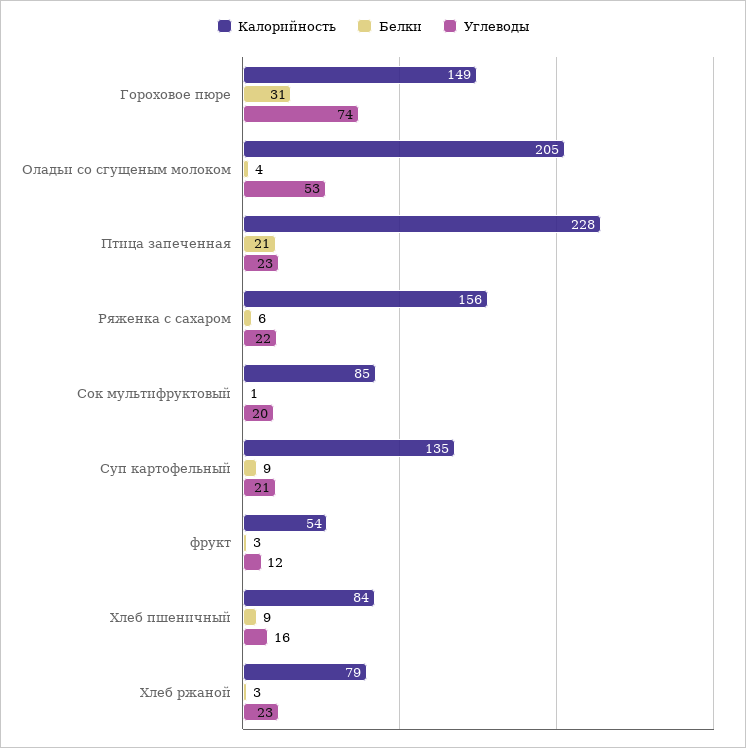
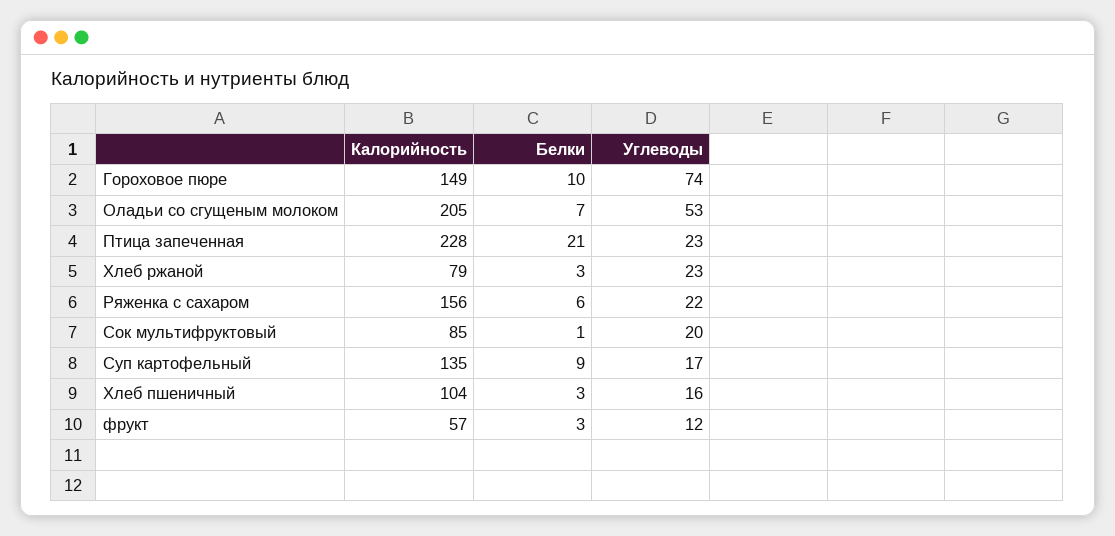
  {
    "Калорийность": {
      "Гороховое пюре": 149,
      "Оладьи со сгущеным молоком": 205,
      "Птица запеченная": 228,
      "Ряженка с сахаром": 156,
      "Сок мультифруктовый": 85,
      "Суп картофельный": 135,
-     "фрукт": 54,
+     "фрукт": 57,
-     "Хлеб пшеничный": 84,
+     "Хлеб пшеничный": 104,
      "Хлеб ржаной": 79
    },
    "Белки": {
-     "Гороховое пюре": 31,
+     "Гороховое пюре": 10,
-     "Оладьи со сгущеным молоком": 4,
+     "Оладьи со сгущеным молоком": 7,
      "Птица запеченная": 21,
      "Ряженка с сахаром": 6,
      "Сок мультифруктовый": 1,
      "Суп картофельный": 9,
      "фрукт": 3,
-     "Хлеб пшеничный": 9,
+     "Хлеб пшеничный": 3,
      "Хлеб ржаной": 3
    },
    "Углеводы": {
      "Гороховое пюре": 74,
      "Оладьи со сгущеным молоком": 53,
      "Птица запеченная": 23,
      "Ряженка с сахаром": 22,
      "Сок мультифруктовый": 20,
-     "Суп картофельный": 21,
+     "Суп картофельный": 17,
      "фрукт": 12,
      "Хлеб пшеничный": 16,
      "Хлеб ржаной": 23
    }
  }

